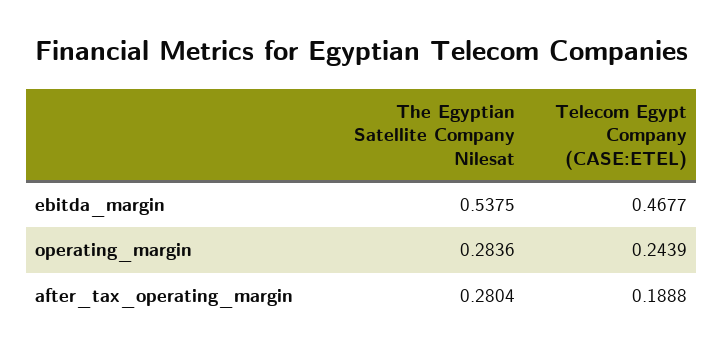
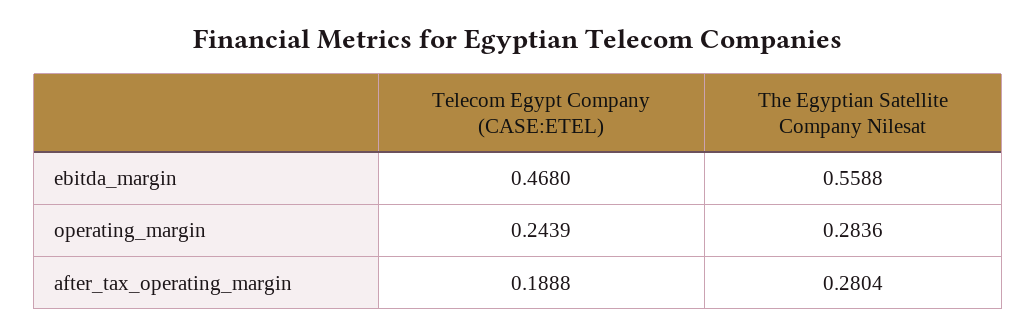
  {
    "The Egyptian Satellite Company Nilesat": {
-     "ebitda_margin": 0.5375,
+     "ebitda_margin": 0.5588,
      "operating_margin": 0.2836,
      "after_tax_operating_margin": 0.2804
    },
    "Telecom Egypt Company (CASE:ETEL)": {
-     "ebitda_margin": 0.4677,
+     "ebitda_margin": 0.468,
      "operating_margin": 0.2439,
      "after_tax_operating_margin": 0.1888
    }
  }

